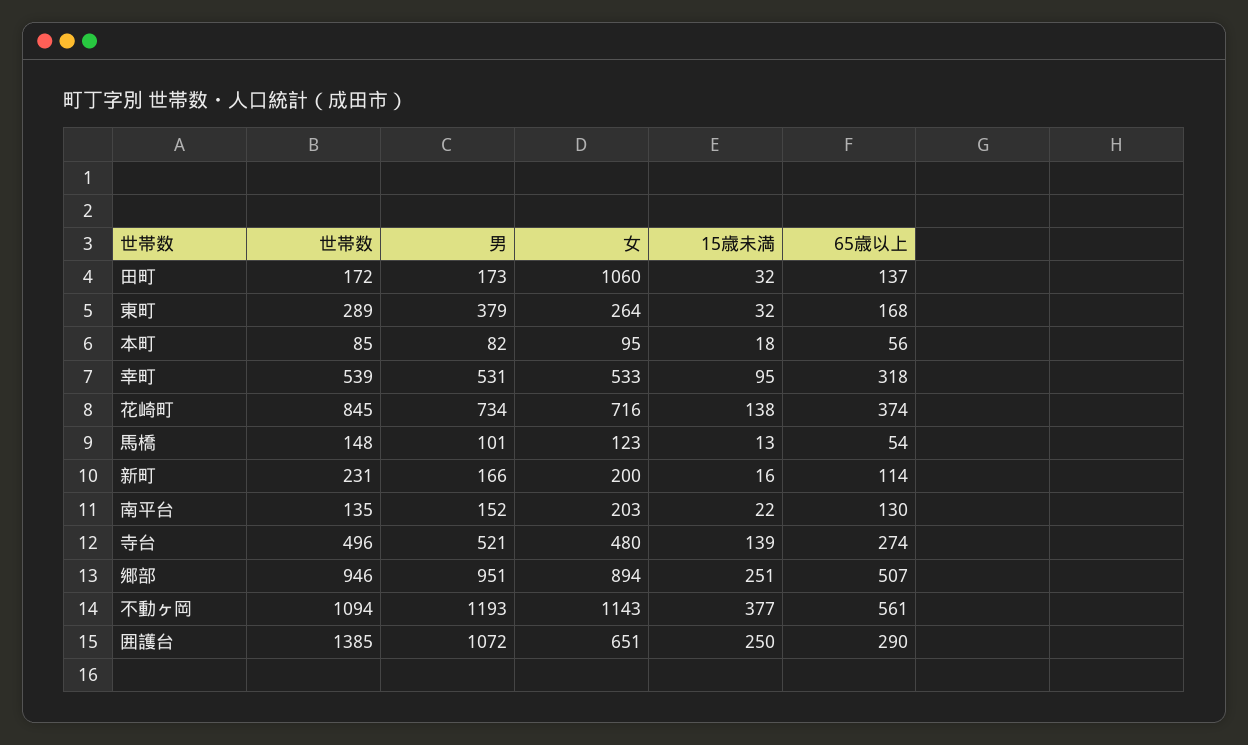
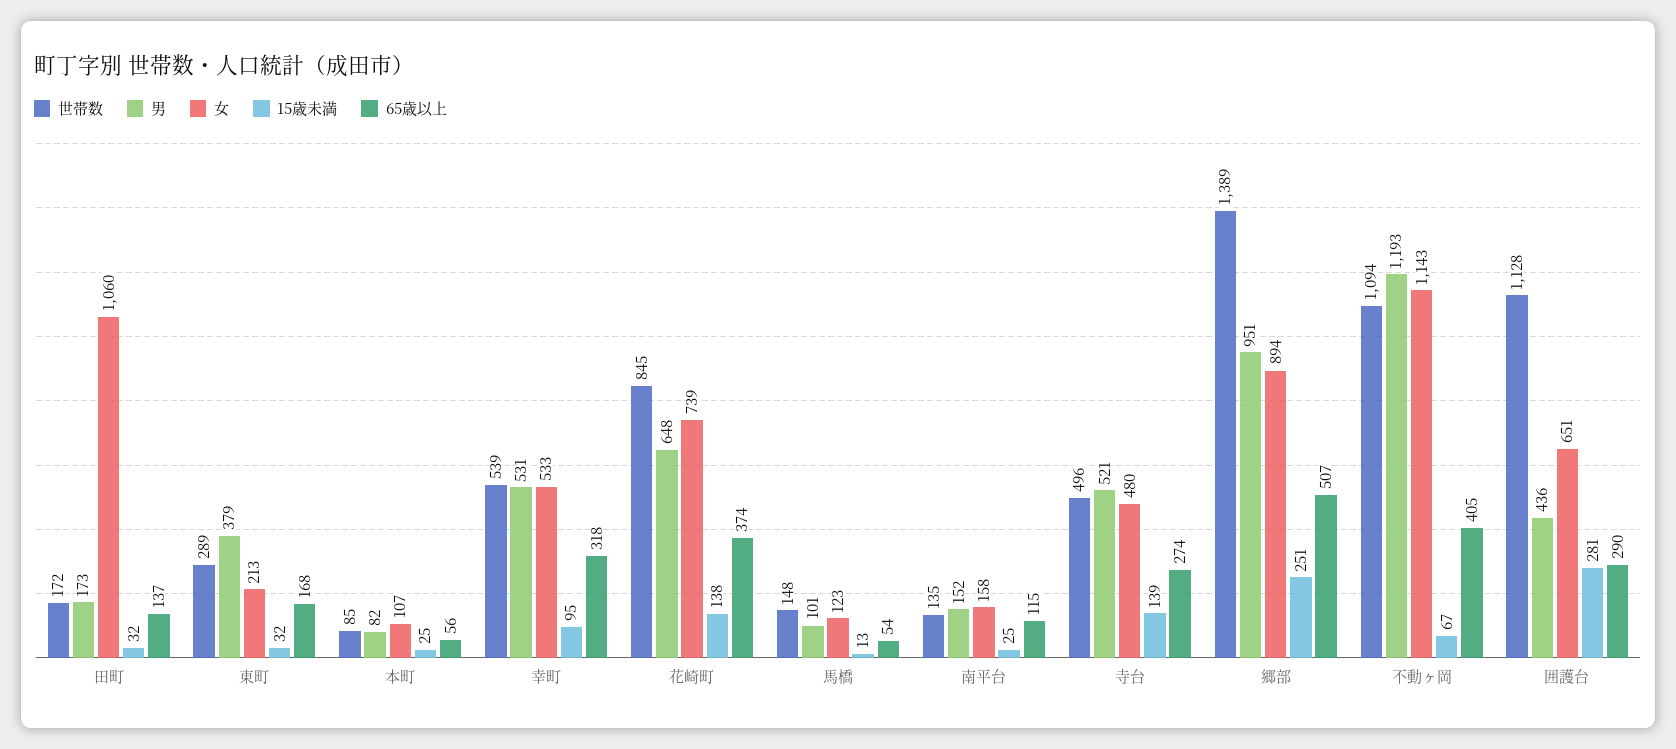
  {
    "世帯数": {
      "田町": 172,
      "東町": 289,
      "本町": 85,
      "幸町": 539,
      "花崎町": 845,
      "馬橋": 148,
-     "新町": 231,
      "南平台": 135,
      "寺台": 496,
-     "郷部": 946,
+     "郷部": 1389,
      "不動ヶ岡": 1094,
-     "囲護台": 1385
+     "囲護台": 1128
    },
    "男": {
      "田町": 173,
      "東町": 379,
      "本町": 82,
      "幸町": 531,
-     "花崎町": 734,
+     "花崎町": 648,
      "馬橋": 101,
-     "新町": 166,
      "南平台": 152,
      "寺台": 521,
      "郷部": 951,
      "不動ヶ岡": 1193,
-     "囲護台": 1072
+     "囲護台": 436
    },
    "女": {
      "田町": 1060,
-     "東町": 264,
+     "東町": 213,
-     "本町": 95,
+     "本町": 107,
      "幸町": 533,
-     "花崎町": 716,
+     "花崎町": 739,
      "馬橋": 123,
-     "新町": 200,
-     "南平台": 203,
+     "南平台": 158,
      "寺台": 480,
      "郷部": 894,
      "不動ヶ岡": 1143,
      "囲護台": 651
    },
    "15歳未満": {
      "田町": 32,
      "東町": 32,
-     "本町": 18,
+     "本町": 25,
      "幸町": 95,
      "花崎町": 138,
      "馬橋": 13,
-     "新町": 16,
-     "南平台": 22,
+     "南平台": 25,
      "寺台": 139,
      "郷部": 251,
-     "不動ヶ岡": 377,
+     "不動ヶ岡": 67,
-     "囲護台": 250
+     "囲護台": 281
    },
    "65歳以上": {
      "田町": 137,
      "東町": 168,
      "本町": 56,
      "幸町": 318,
      "花崎町": 374,
      "馬橋": 54,
-     "新町": 114,
-     "南平台": 130,
+     "南平台": 115,
      "寺台": 274,
      "郷部": 507,
-     "不動ヶ岡": 561,
+     "不動ヶ岡": 405,
      "囲護台": 290
    }
  }

